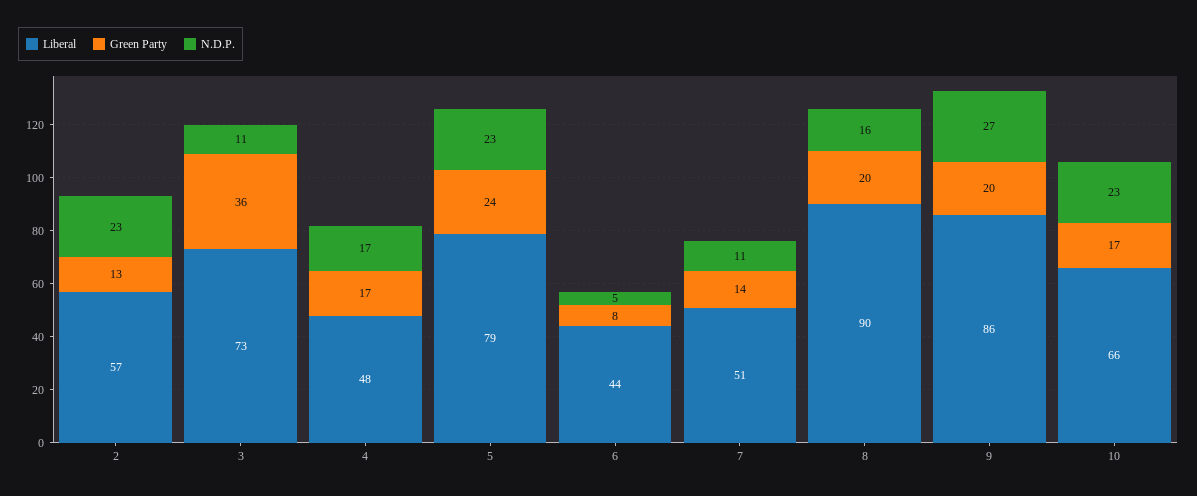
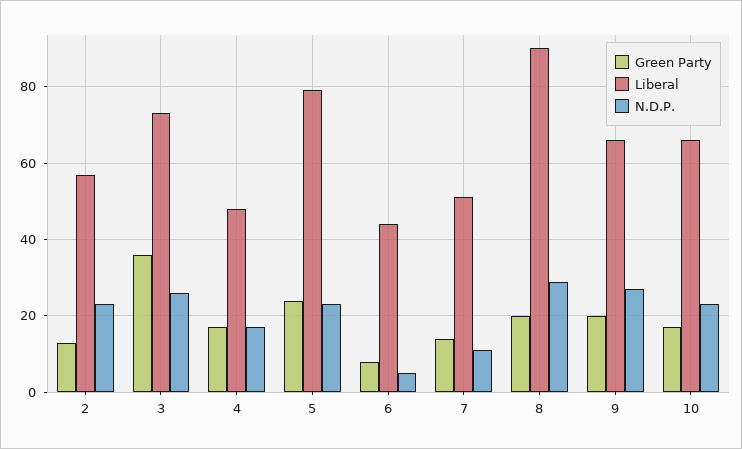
  {
    "Liberal": {
      "2": 57,
      "3": 73,
      "4": 48,
      "5": 79,
      "6": 44,
      "7": 51,
      "8": 90,
-     "9": 86,
+     "9": 65,
      "10": 66
    },
    "Green Party": {
      "2": 13,
      "3": 36,
      "4": 17,
      "5": 24,
      "6": 8,
      "7": 14,
      "8": 20,
      "9": 20,
      "10": 17
    },
    "N.D.P.": {
      "2": 23,
-     "3": 11,
+     "3": 25,
      "4": 17,
      "5": 23,
      "6": 5,
      "7": 11,
-     "8": 16,
+     "8": 30,
      "9": 27,
      "10": 23
    }
  }

